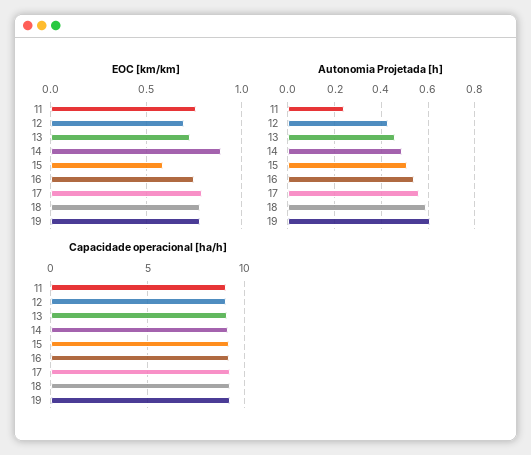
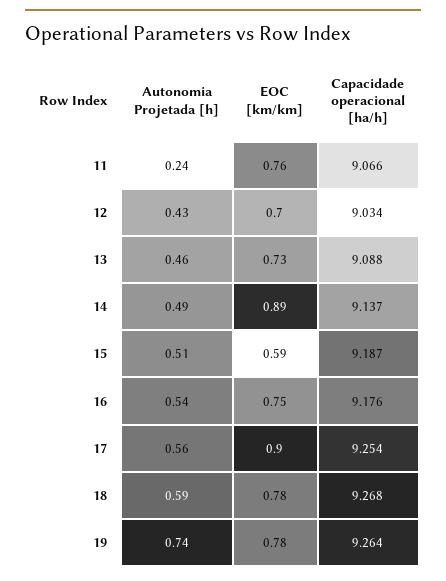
  {
    "EOC [km/km]": {
      "11": 0.76,
      "12": 0.7,
      "13": 0.73,
      "14": 0.89,
      "15": 0.59,
      "16": 0.75,
-     "17": 0.8,
+     "17": 0.9,
      "18": 0.78,
      "19": 0.78
    },
    "Autonomia Projetada [h]": {
      "11": 0.24,
      "12": 0.43,
      "13": 0.46,
      "14": 0.49,
      "15": 0.51,
      "16": 0.54,
      "17": 0.56,
      "18": 0.59,
-     "19": 0.6
+     "19": 0.74
    },
    "Capacidade operacional [ha/h]": {
      "11": 9.066,
      "12": 9.034,
      "13": 9.088,
      "14": 9.137,
      "15": 9.187,
      "16": 9.176,
      "17": 9.254,
      "18": 9.268,
      "19": 9.264
    }
  }

